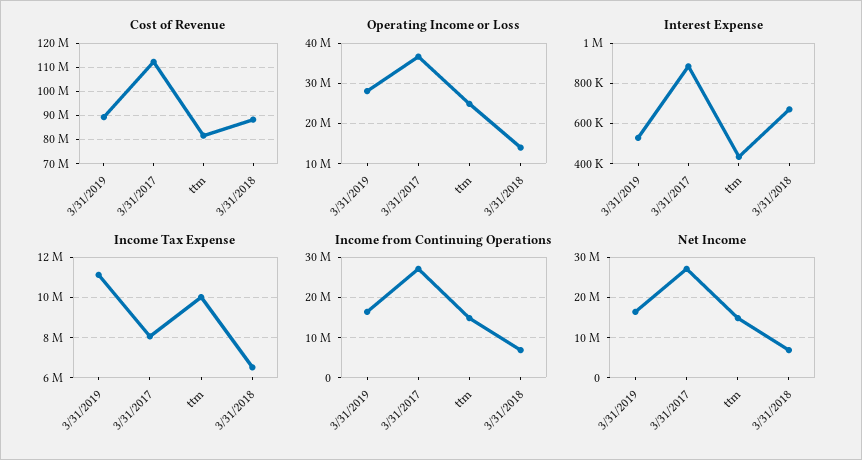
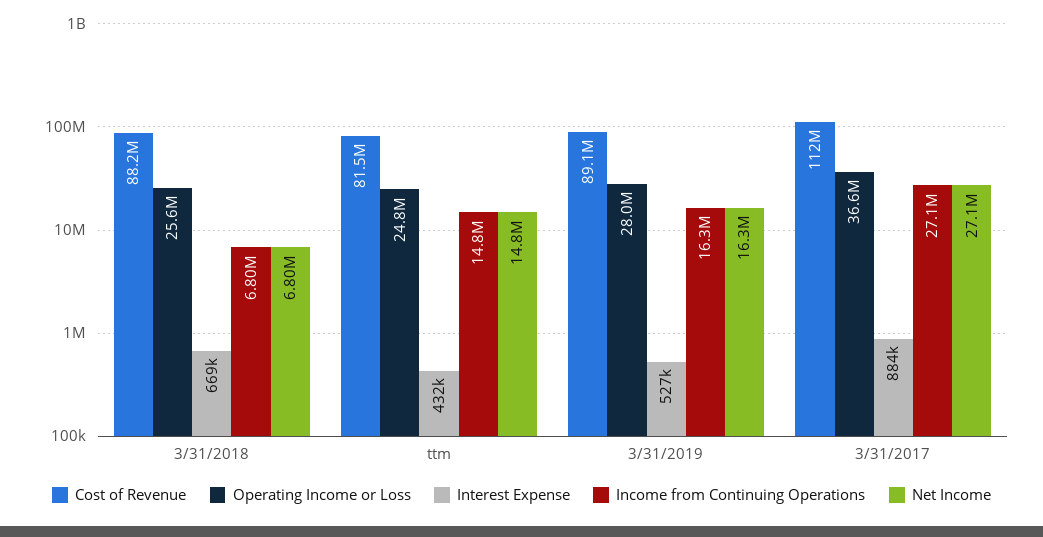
  {
    "Cost of Revenue": {
      "3/31/2019": 89100000,
      "3/31/2017": 112000000,
      "ttm": 81500000,
      "3/31/2018": 88200000
    },
    "Operating Income or Loss": {
      "3/31/2019": 28000000,
      "3/31/2017": 36600000,
      "ttm": 24800000,
-     "3/31/2018": 14000000
+     "3/31/2018": 25600000
    },
    "Interest Expense": {
      "3/31/2019": 527000,
      "3/31/2017": 884000,
      "ttm": 432000,
      "3/31/2018": 669000
    },
-   "Income Tax Expense": {
-     "3/31/2019": 11000000,
-     "3/31/2017": 8000000,
-     "ttm": 10000000,
-     "3/31/2018": 6500000
-   },
    "Income from Continuing Operations": {
      "3/31/2019": 16300000,
      "3/31/2017": 27100000,
      "ttm": 14800000,
      "3/31/2018": 6800000
    },
    "Net Income": {
      "3/31/2019": 16300000,
      "3/31/2017": 27100000,
      "ttm": 14800000,
      "3/31/2018": 6800000
    }
  }

